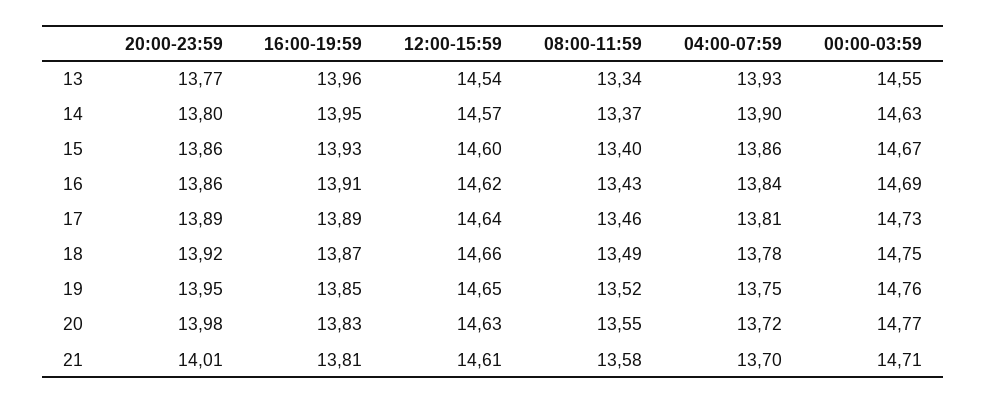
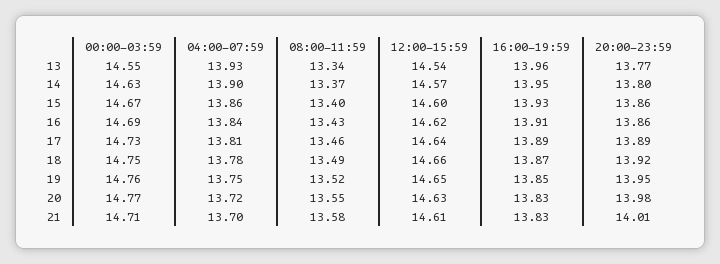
  {
    "20:00-23:59": {
      "13": 13.77,
      "14": 13.8,
      "15": 13.86,
      "16": 13.86,
      "17": 13.89,
      "18": 13.92,
      "19": 13.95,
      "20": 13.98,
      "21": 14.01
    },
    "16:00-19:59": {
      "13": 13.96,
      "14": 13.95,
      "15": 13.93,
      "16": 13.91,
      "17": 13.89,
      "18": 13.87,
      "19": 13.85,
      "20": 13.83,
-     "21": 13.81
+     "21": 13.83
    },
    "12:00-15:59": {
      "13": 14.54,
      "14": 14.57,
      "15": 14.6,
      "16": 14.62,
      "17": 14.64,
      "18": 14.66,
      "19": 14.65,
      "20": 14.63,
      "21": 14.61
    },
    "08:00-11:59": {
      "13": 13.34,
      "14": 13.37,
      "15": 13.4,
      "16": 13.43,
      "17": 13.46,
      "18": 13.49,
      "19": 13.52,
      "20": 13.55,
      "21": 13.58
    },
    "04:00-07:59": {
      "13": 13.93,
      "14": 13.9,
      "15": 13.86,
      "16": 13.84,
      "17": 13.81,
      "18": 13.78,
      "19": 13.75,
      "20": 13.72,
      "21": 13.7
    },
    "00:00-03:59": {
      "13": 14.55,
      "14": 14.63,
      "15": 14.67,
      "16": 14.69,
      "17": 14.73,
      "18": 14.75,
      "19": 14.76,
      "20": 14.77,
      "21": 14.71
    }
  }

